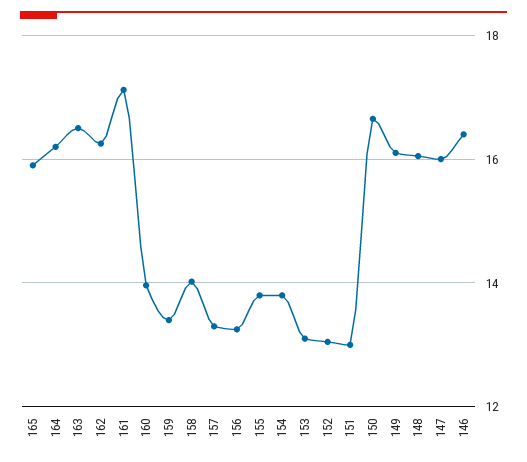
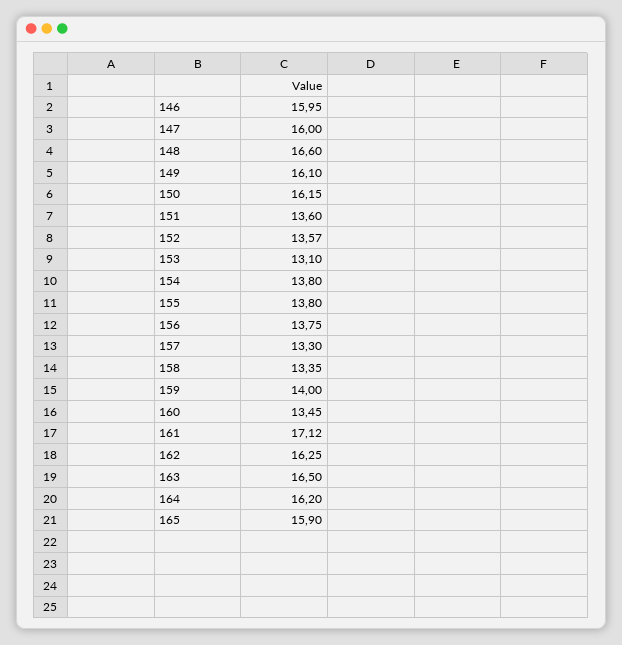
  {
    "165": 15.9,
    "164": 16.2,
    "163": 16.5,
    "162": 16.25,
    "161": 17.12,
-   "160": 14,
+   "160": 13.45,
-   "159": 13.4,
+   "159": 14,
-   "158": 14,
+   "158": 13.35,
    "157": 13.3,
-   "156": 13.2,
+   "156": 13.75,
    "155": 13.8,
    "154": 13.8,
    "153": 13.1,
-   "152": 13,
+   "152": 13.57,
-   "151": 13,
+   "151": 13.6,
-   "150": 16.6,
+   "150": 16.15,
    "149": 16.1,
-   "148": 16,
+   "148": 16.6,
    "147": 16,
-   "146": 16.4
+   "146": 15.95
  }

